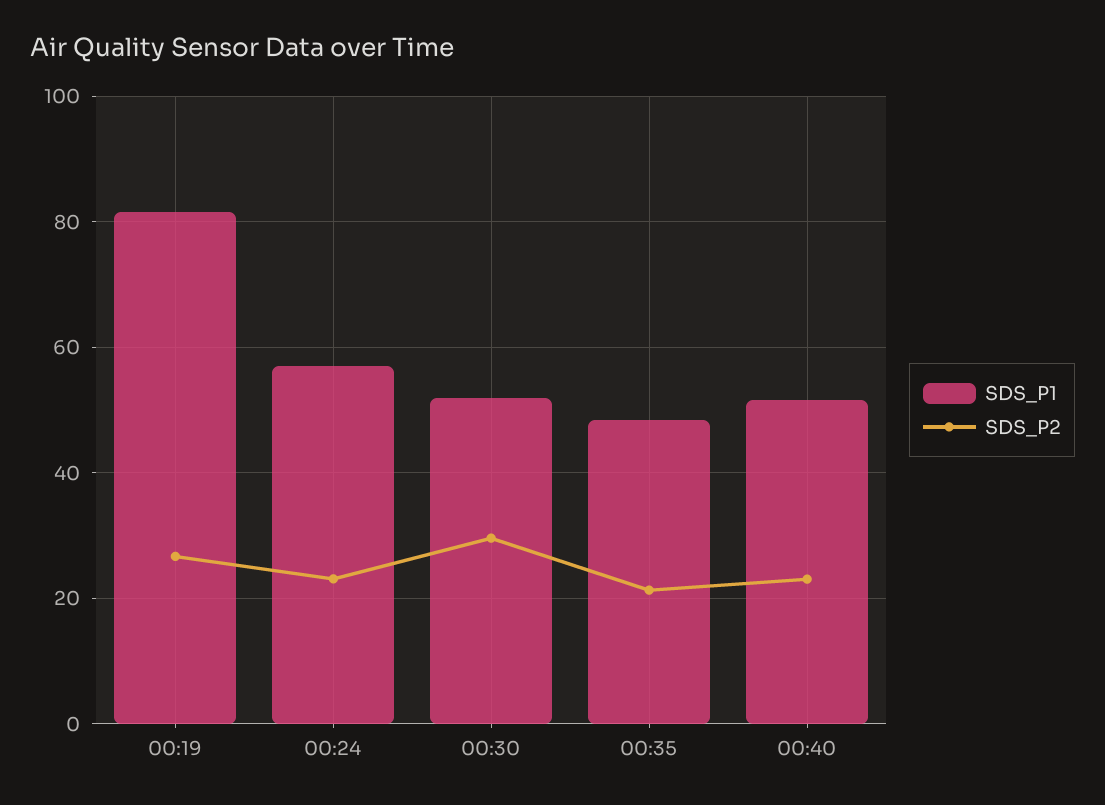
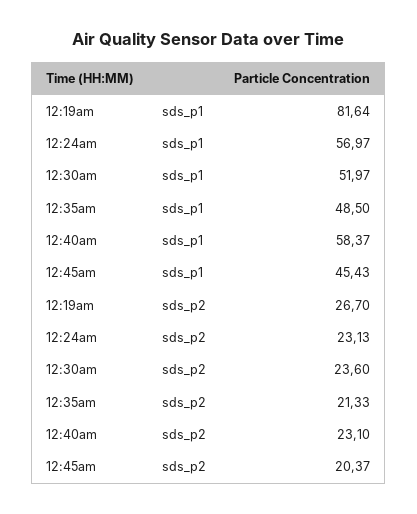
  {
    "SDS_P1": {
      "00:19": 81.64,
      "00:24": 56.97,
      "00:30": 51.97,
      "00:35": 48.5,
-     "00:40": 52
+     "00:40": 58.37,
+     "12:45am": 45.43
    },
    "SDS_P2": {
      "00:19": 26.7,
      "00:24": 23.13,
-     "00:30": 30,
+     "00:30": 23.6,
      "00:35": 21.33,
-     "00:40": 23.1
+     "00:40": 23.1,
+     "12:45am": 20.37
    }
  }

